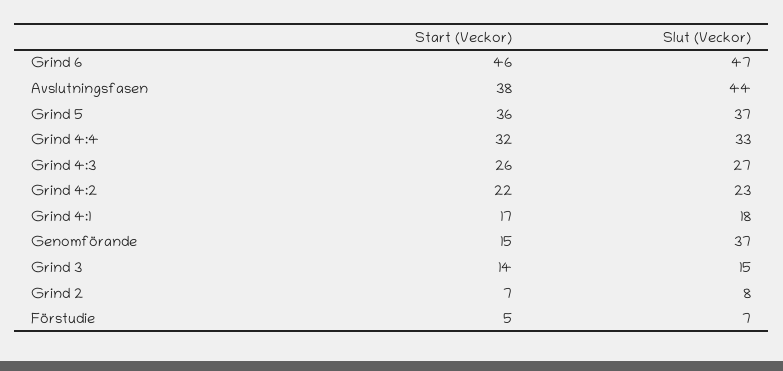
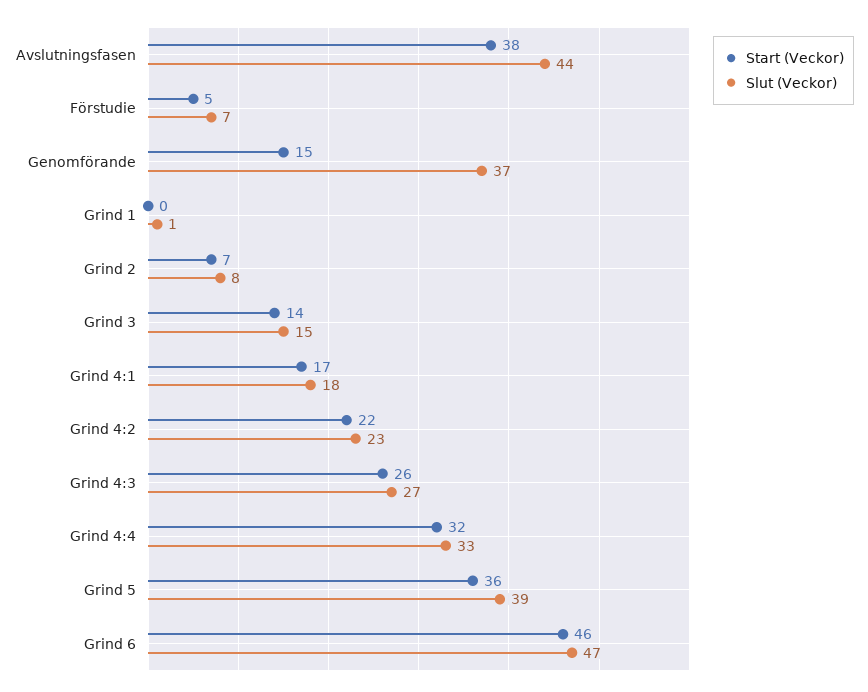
  {
    "Start (Veckor)": {
      "Grind 6": 46,
      "Avslutningsfasen": 38,
      "Grind 5": 36,
      "Grind 4:4": 32,
      "Grind 4:3": 26,
      "Grind 4:2": 22,
      "Grind 4:1": 17,
      "Genomförande": 15,
      "Grind 3": 14,
      "Grind 2": 7,
-     "Förstudie": 5
+     "Förstudie": 5,
+     "Grind 1": 0
    },
    "Slut (Veckor)": {
      "Grind 6": 47,
      "Avslutningsfasen": 44,
-     "Grind 5": 37,
+     "Grind 5": 39,
      "Grind 4:4": 33,
      "Grind 4:3": 27,
      "Grind 4:2": 23,
      "Grind 4:1": 18,
      "Genomförande": 37,
      "Grind 3": 15,
      "Grind 2": 8,
-     "Förstudie": 7
+     "Förstudie": 7,
+     "Grind 1": 1
    }
  }

